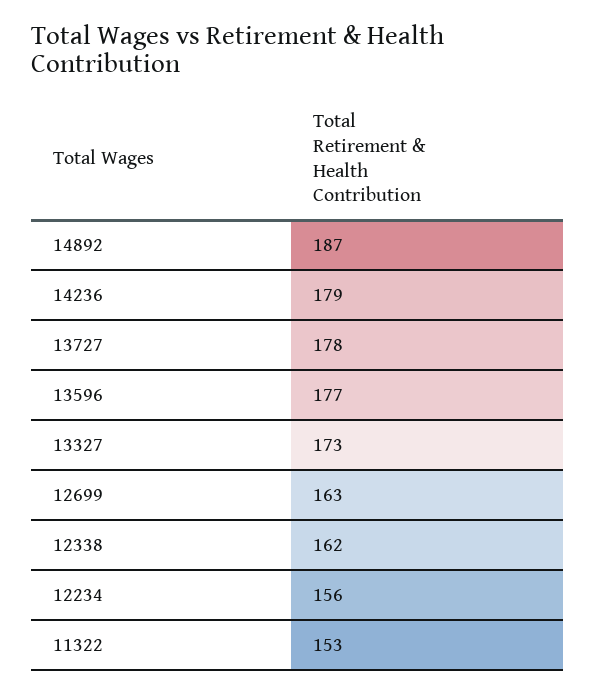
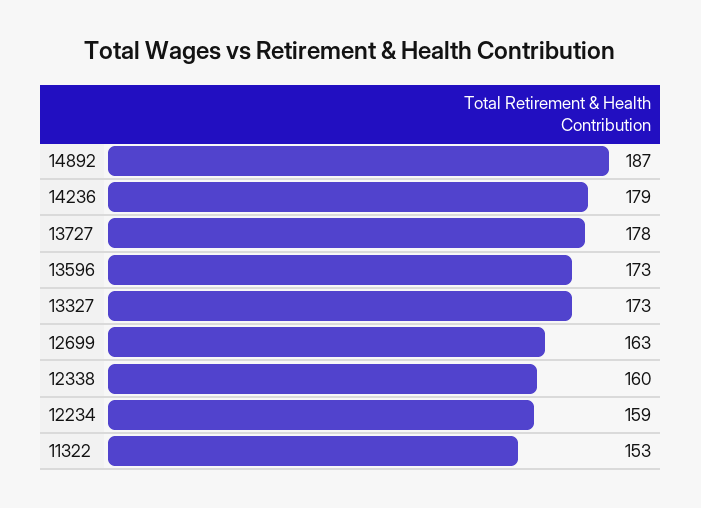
  {
    "14892": 187,
    "14236": 179,
    "13727": 178,
-   "13596": 177,
+   "13596": 173,
    "13327": 173,
    "12699": 163,
-   "12338": 162,
+   "12338": 160,
-   "12234": 156,
+   "12234": 159,
    "11322": 153
  }

